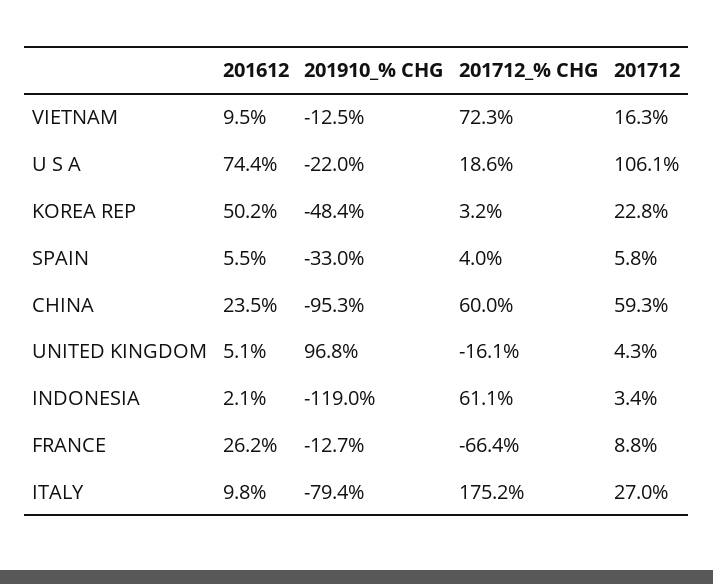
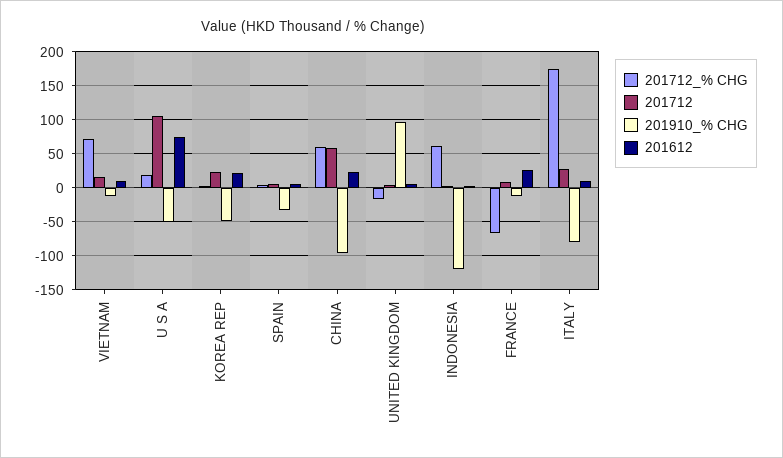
  {
    "201612": {
      "VIETNAM": 9.5,
      "U S A": 74.4,
-     "KOREA REP": 50.2,
+     "KOREA REP": 20,
      "SPAIN": 5.5,
      "CHINA": 23.5,
      "UNITED KINGDOM": 5.1,
      "INDONESIA": 2.1,
      "FRANCE": 26.2,
      "ITALY": 9.8
    },
    "201910_% CHG": {
      "VIETNAM": -12.5,
-     "U S A": -22,
+     "U S A": -50,
      "KOREA REP": -48.4,
      "SPAIN": -33,
      "CHINA": -95.3,
      "UNITED KINGDOM": 96.8,
      "INDONESIA": -119,
      "FRANCE": -12.7,
      "ITALY": -79.4
    },
    "201712_% CHG": {
      "VIETNAM": 72.3,
      "U S A": 18.6,
      "KOREA REP": 3.2,
      "SPAIN": 4,
      "CHINA": 60,
      "UNITED KINGDOM": -16.1,
      "INDONESIA": 61.1,
      "FRANCE": -66.4,
      "ITALY": 175.2
    },
    "201712": {
      "VIETNAM": 16.3,
      "U S A": 106.1,
      "KOREA REP": 22.8,
      "SPAIN": 5.8,
      "CHINA": 59.3,
      "UNITED KINGDOM": 4.3,
      "INDONESIA": 3.4,
      "FRANCE": 8.8,
      "ITALY": 27
    }
  }

